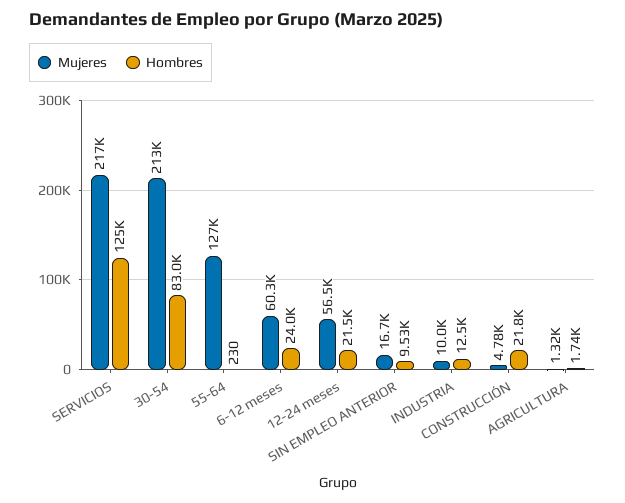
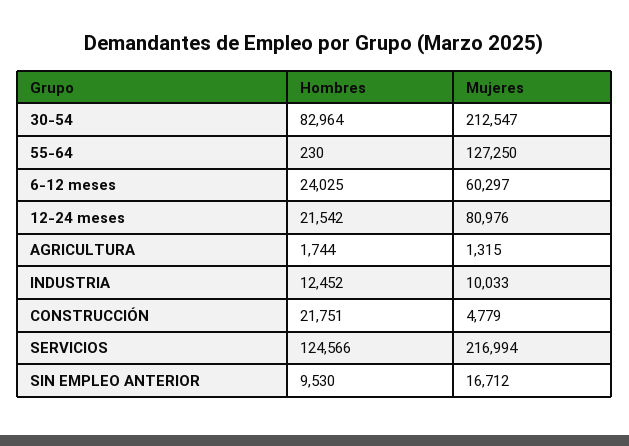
  {
    "Mujeres": {
      "SERVICIOS": 216994,
      "30-54": 212547,
      "55-64": 127250,
      "6-12 meses": 60297,
-     "12-24 meses": 56500,
+     "12-24 meses": 80976,
      "SIN EMPLEO ANTERIOR": 16712,
      "INDUSTRIA": 10033,
      "CONSTRUCCIÓN": 4779,
      "AGRICULTURA": 1315
    },
    "Hombres": {
      "SERVICIOS": 124566,
      "30-54": 82964,
      "55-64": 230,
      "6-12 meses": 24025,
      "12-24 meses": 21542,
      "SIN EMPLEO ANTERIOR": 9530,
      "INDUSTRIA": 12452,
      "CONSTRUCCIÓN": 21751,
      "AGRICULTURA": 1744
    }
  }

